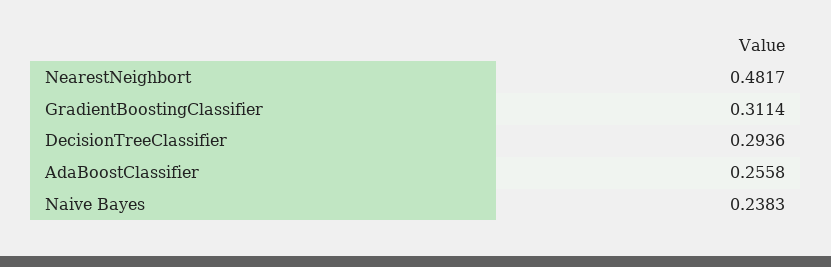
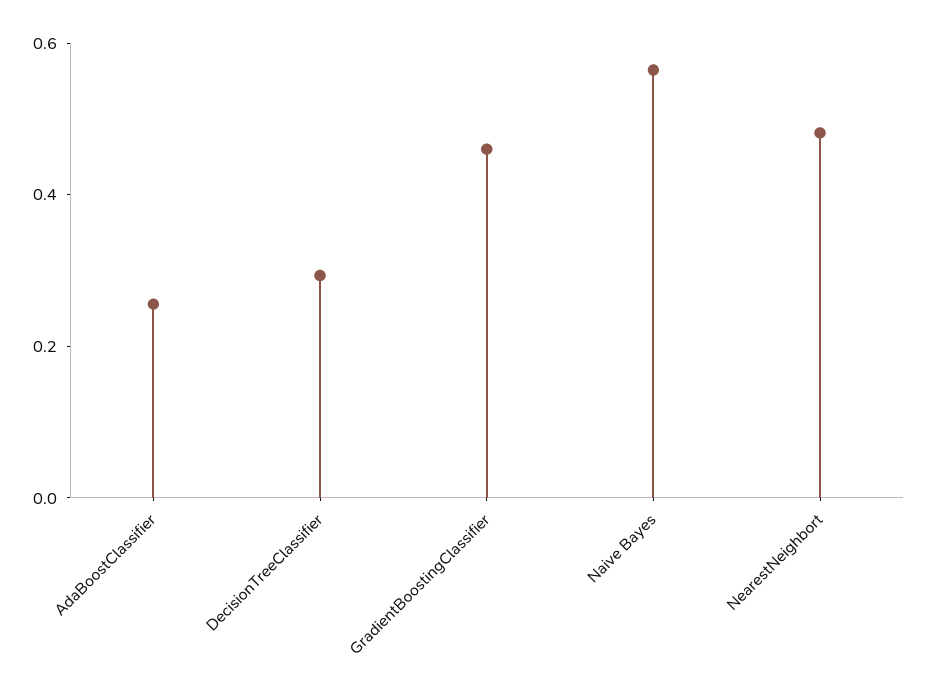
  {
    "NearestNeighbort": 0.4817,
-   "GradientBoostingClassifier": 0.3114,
+   "GradientBoostingClassifier": 0.45,
    "DecisionTreeClassifier": 0.2936,
    "AdaBoostClassifier": 0.2558,
-   "Naive Bayes": 0.2383
+   "Naive Bayes": 0.55
  }

